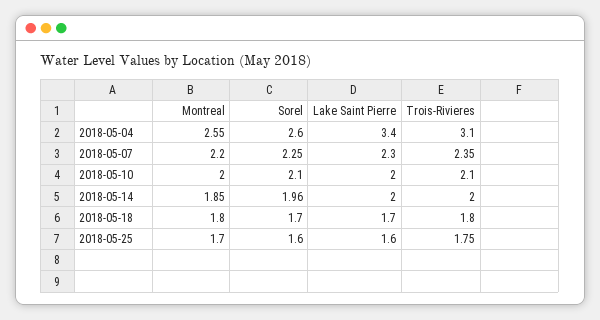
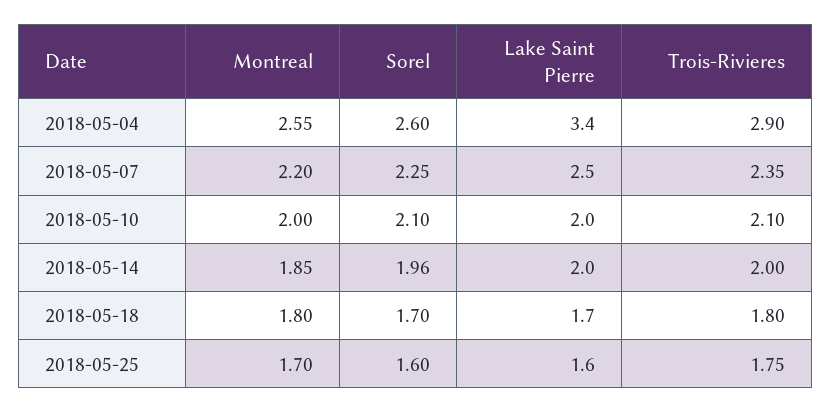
  {
    "Montreal": {
      "2018-05-04": 2.55,
      "2018-05-07": 2.2,
      "2018-05-10": 2,
      "2018-05-14": 1.85,
      "2018-05-18": 1.8,
      "2018-05-25": 1.7
    },
    "Sorel": {
      "2018-05-04": 2.6,
      "2018-05-07": 2.25,
      "2018-05-10": 2.1,
      "2018-05-14": 1.96,
      "2018-05-18": 1.7,
      "2018-05-25": 1.6
    },
    "Lake Saint Pierre": {
      "2018-05-04": 3.4,
-     "2018-05-07": 2.3,
+     "2018-05-07": 2.5,
      "2018-05-10": 2,
      "2018-05-14": 2,
      "2018-05-18": 1.7,
      "2018-05-25": 1.6
    },
    "Trois-Rivieres": {
-     "2018-05-04": 3.1,
+     "2018-05-04": 2.9,
      "2018-05-07": 2.35,
      "2018-05-10": 2.1,
      "2018-05-14": 2,
      "2018-05-18": 1.8,
      "2018-05-25": 1.75
    }
  }

